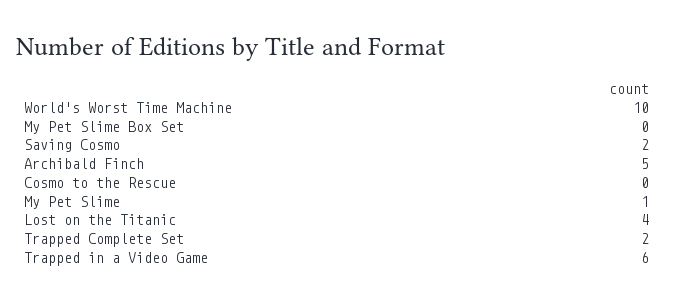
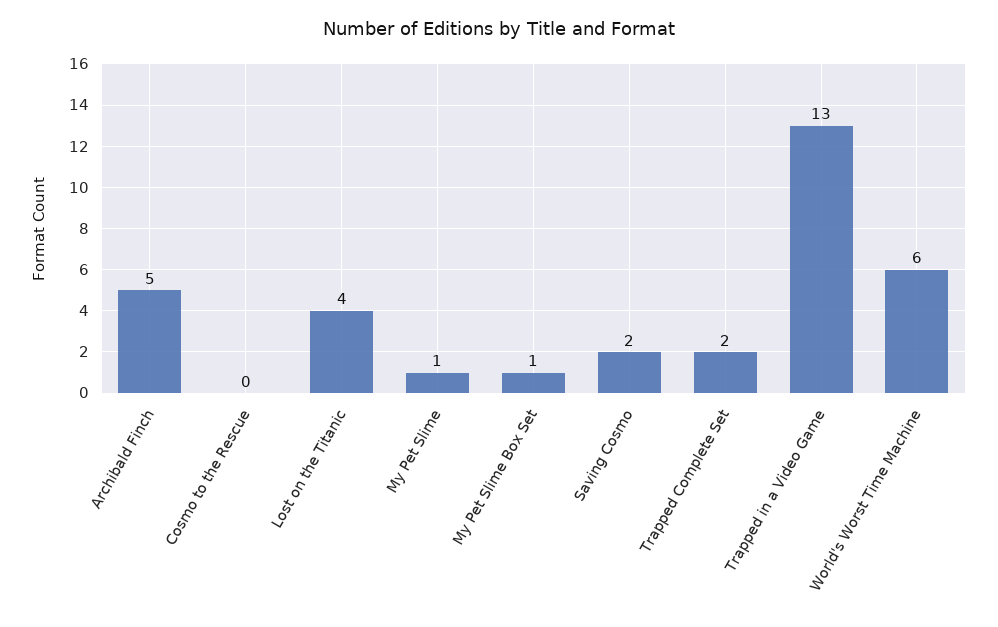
  {
-   "World's Worst Time Machine": 10,
+   "World's Worst Time Machine": 6,
-   "My Pet Slime Box Set": 0,
+   "My Pet Slime Box Set": 1,
    "Saving Cosmo": 2,
    "Archibald Finch": 5,
    "Cosmo to the Rescue": 0,
    "My Pet Slime": 1,
    "Lost on the Titanic": 4,
    "Trapped Complete Set": 2,
-   "Trapped in a Video Game": 6
+   "Trapped in a Video Game": 13
  }

